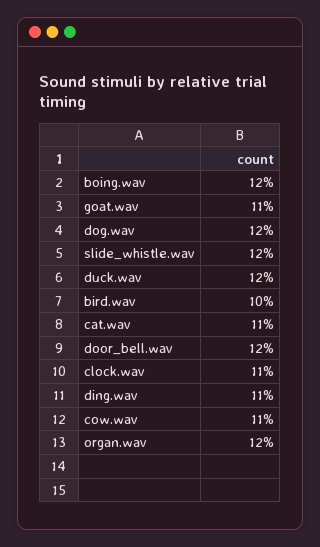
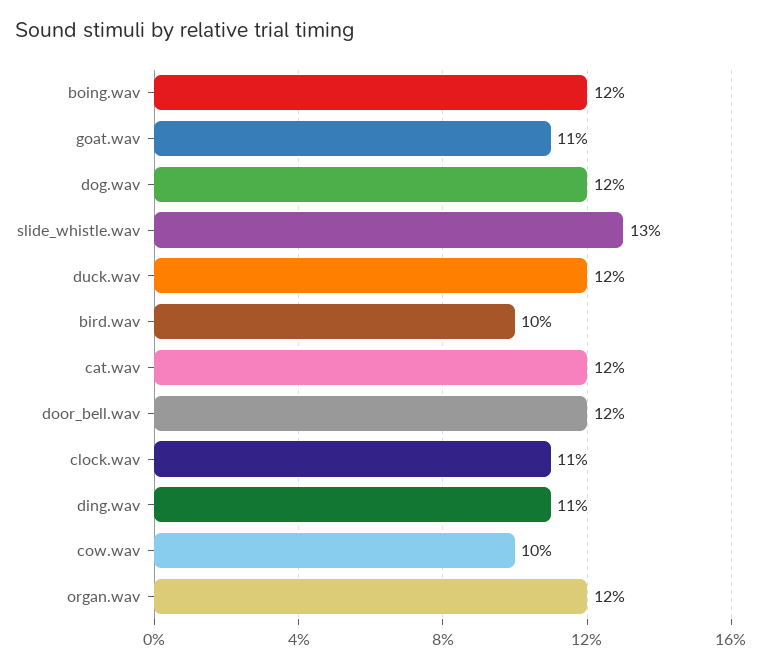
  {
    "boing.wav": 12,
    "goat.wav": 11,
    "dog.wav": 12,
-   "slide_whistle.wav": 12,
+   "slide_whistle.wav": 13,
    "duck.wav": 12,
    "bird.wav": 10,
-   "cat.wav": 11,
+   "cat.wav": 12,
    "door_bell.wav": 12,
    "clock.wav": 11,
    "ding.wav": 11,
-   "cow.wav": 11,
+   "cow.wav": 10,
    "organ.wav": 12
  }

